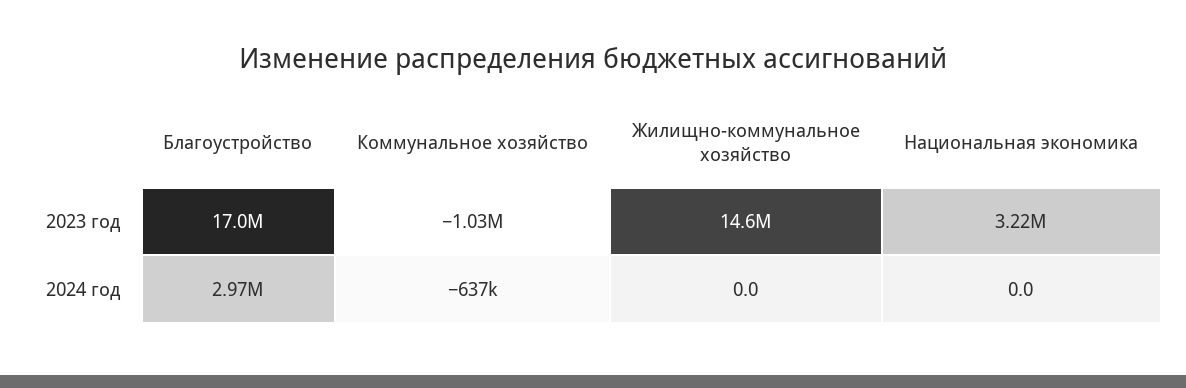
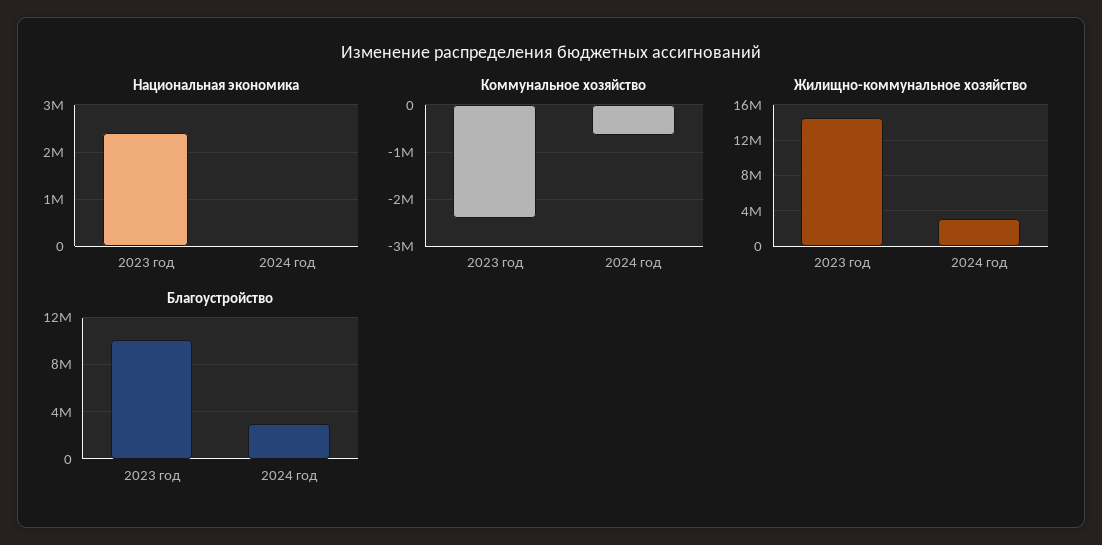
  {
    "Благоустройство": {
-     "2023 год": 17000000,
+     "2023 год": 10000000,
      "2024 год": 2970000
    },
    "Коммунальное хозяйство": {
-     "2023 год": -1030000,
+     "2023 год": -2400000,
      "2024 год": -637000
    },
    "Жилищно-коммунальное хозяйство": {
      "2023 год": 14600000,
-     "2024 год": 0
+     "2024 год": 3000000
    },
    "Национальная экономика": {
-     "2023 год": 3220000,
+     "2023 год": 2400000,
      "2024 год": 0
    }
  }

